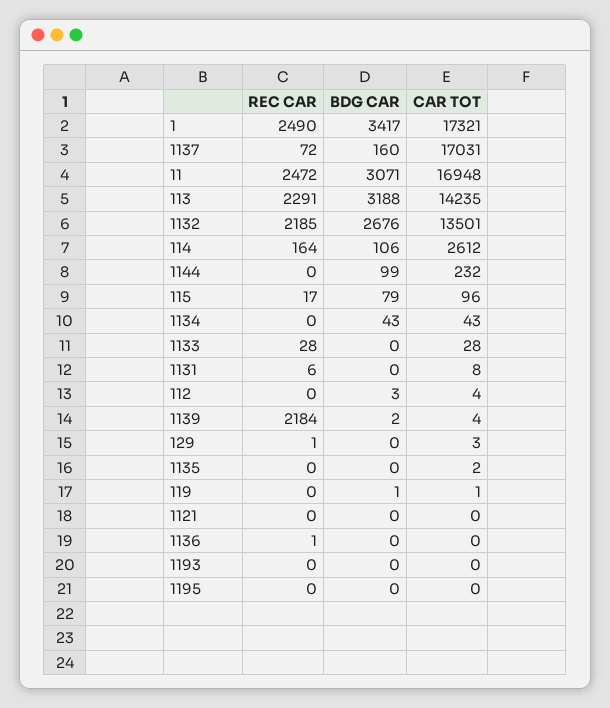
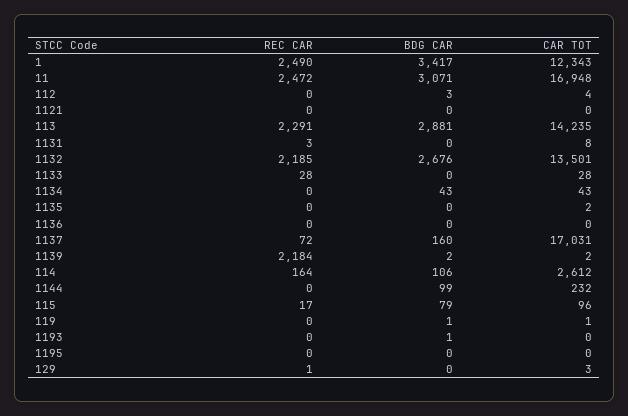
  {
    "REC CAR": {
      "1": 2490,
      "1137": 72,
      "11": 2472,
      "113": 2291,
      "1132": 2185,
      "114": 164,
      "1144": 0,
      "115": 17,
      "1134": 0,
      "1133": 28,
-     "1131": 6,
+     "1131": 3,
      "112": 0,
      "1139": 2184,
      "129": 1,
      "1135": 0,
      "119": 0,
      "1121": 0,
-     "1136": 1,
+     "1136": 0,
      "1193": 0,
      "1195": 0
    },
    "BDG CAR": {
      "1": 3417,
      "1137": 160,
      "11": 3071,
-     "113": 3188,
+     "113": 2881,
      "1132": 2676,
      "114": 106,
      "1144": 99,
      "115": 79,
      "1134": 43,
      "1133": 0,
      "1131": 0,
      "112": 3,
      "1139": 2,
      "129": 0,
      "1135": 0,
      "119": 1,
      "1121": 0,
      "1136": 0,
-     "1193": 0,
+     "1193": 1,
      "1195": 0
    },
    "CAR TOT": {
-     "1": 17321,
+     "1": 12343,
      "1137": 17031,
      "11": 16948,
      "113": 14235,
      "1132": 13501,
      "114": 2612,
      "1144": 232,
      "115": 96,
      "1134": 43,
      "1133": 28,
      "1131": 8,
      "112": 4,
-     "1139": 4,
+     "1139": 2,
      "129": 3,
      "1135": 2,
      "119": 1,
      "1121": 0,
      "1136": 0,
      "1193": 0,
      "1195": 0
    }
  }

